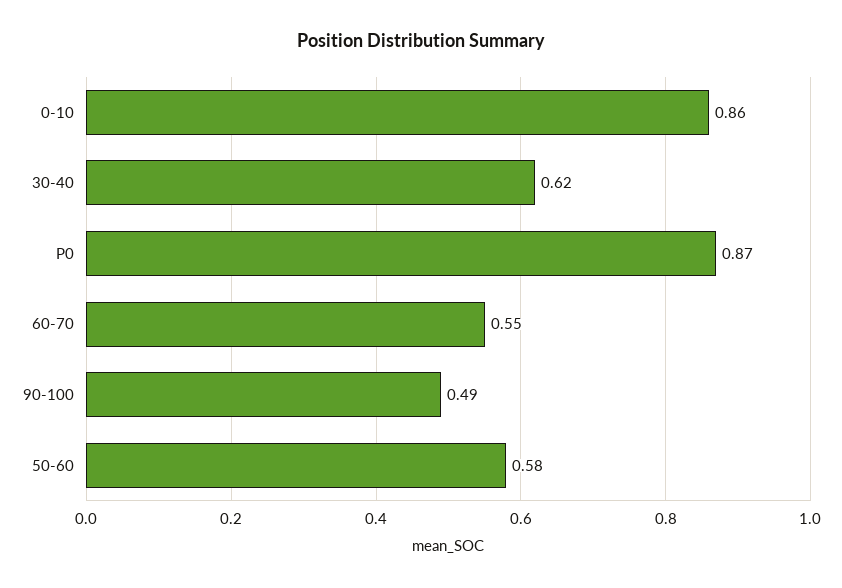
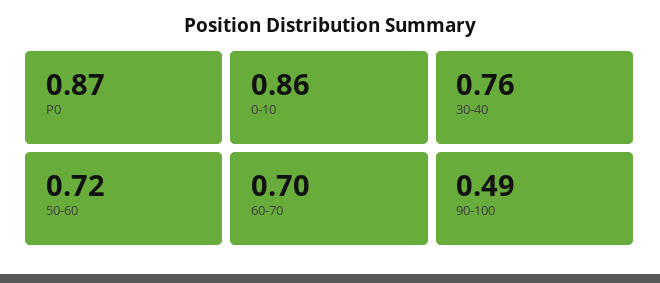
  {
    "0-10": 0.86,
-   "30-40": 0.62,
+   "30-40": 0.76,
    "P0": 0.87,
-   "60-70": 0.55,
+   "60-70": 0.7,
    "90-100": 0.49,
-   "50-60": 0.58
+   "50-60": 0.72
  }

